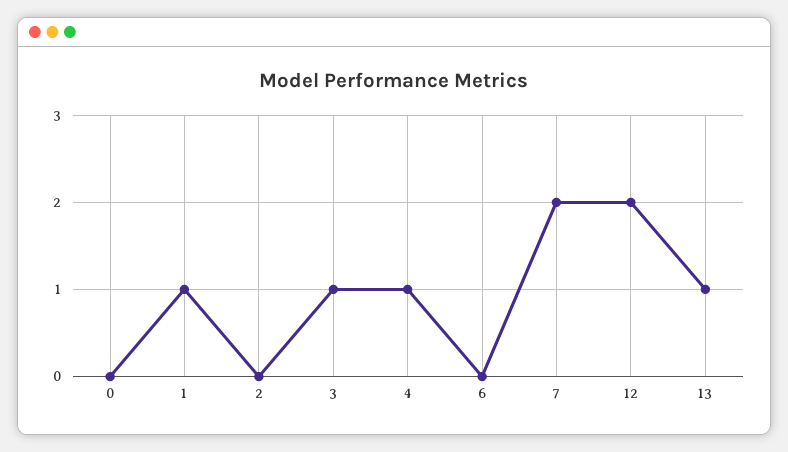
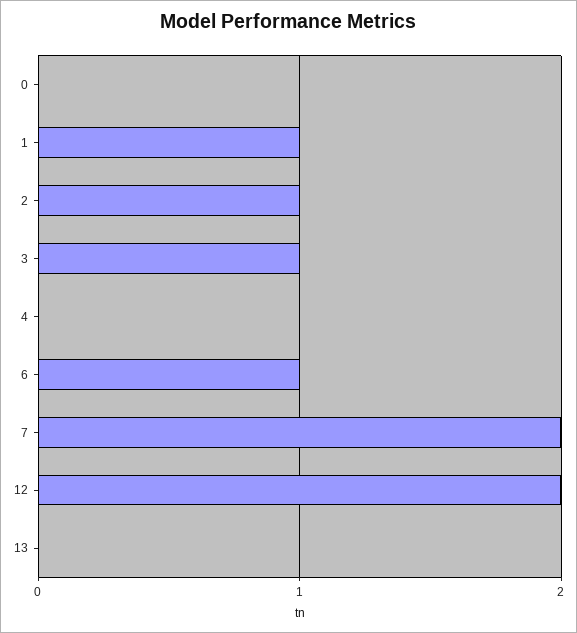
  {
    "0": 0,
    "1": 1,
-   "2": 0,
+   "2": 1,
    "3": 1,
-   "4": 1,
+   "4": 0,
-   "6": 0,
+   "6": 1,
    "7": 2,
    "12": 2,
-   "13": 1
+   "13": 0
  }

